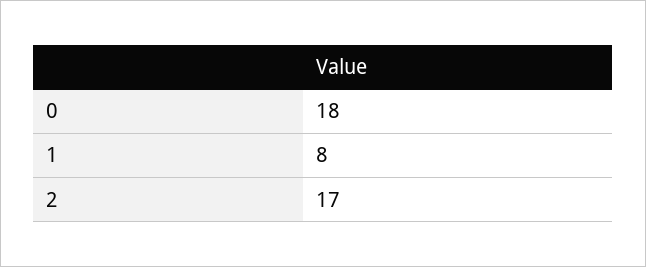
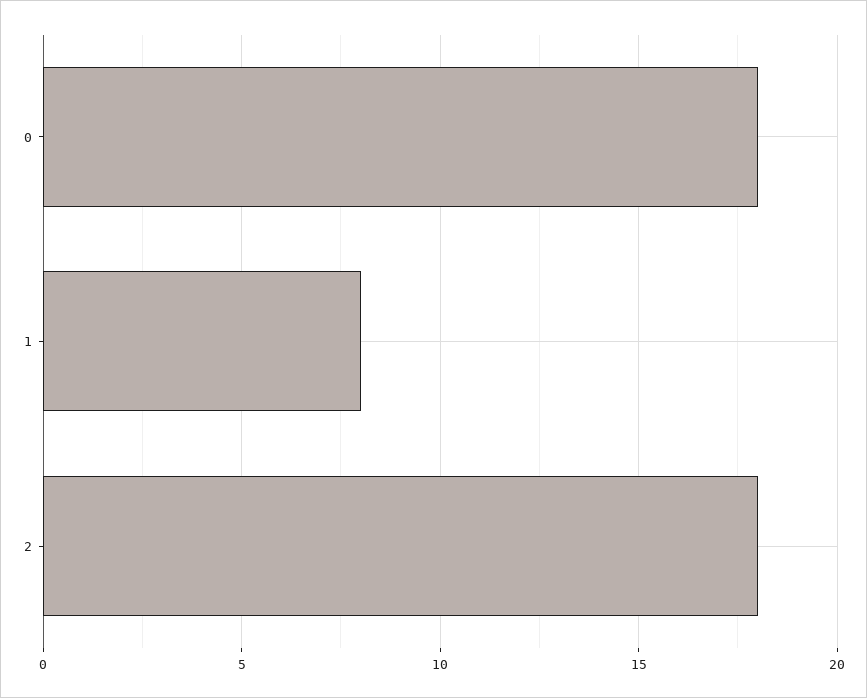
  {
    "0": 18,
    "1": 8,
-   "2": 17
+   "2": 18
  }

